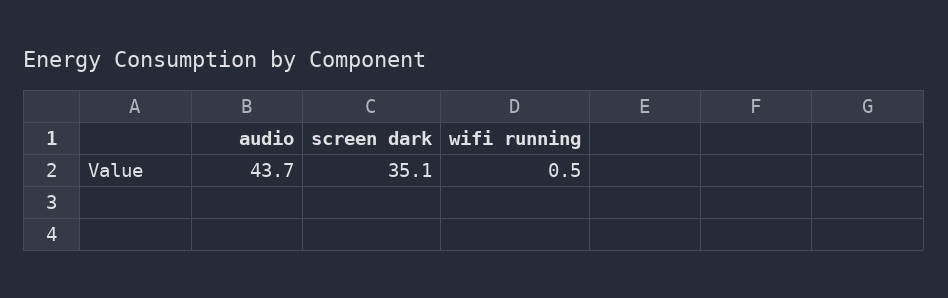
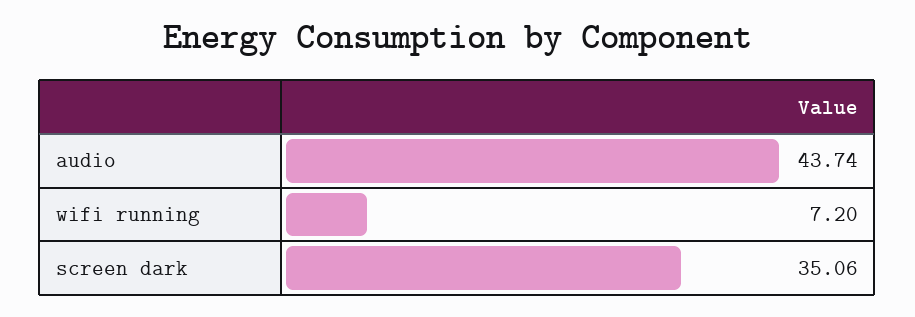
  {
    "audio": 43.74,
    "screen dark": 35.06,
-   "wifi running": 0.5
+   "wifi running": 7.2
  }

